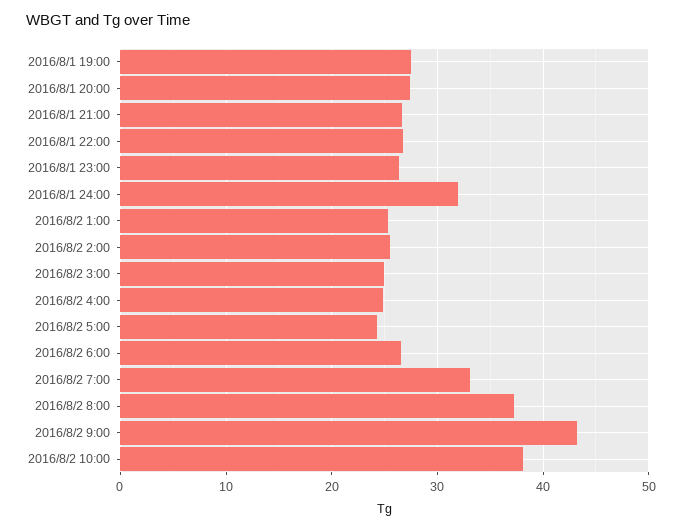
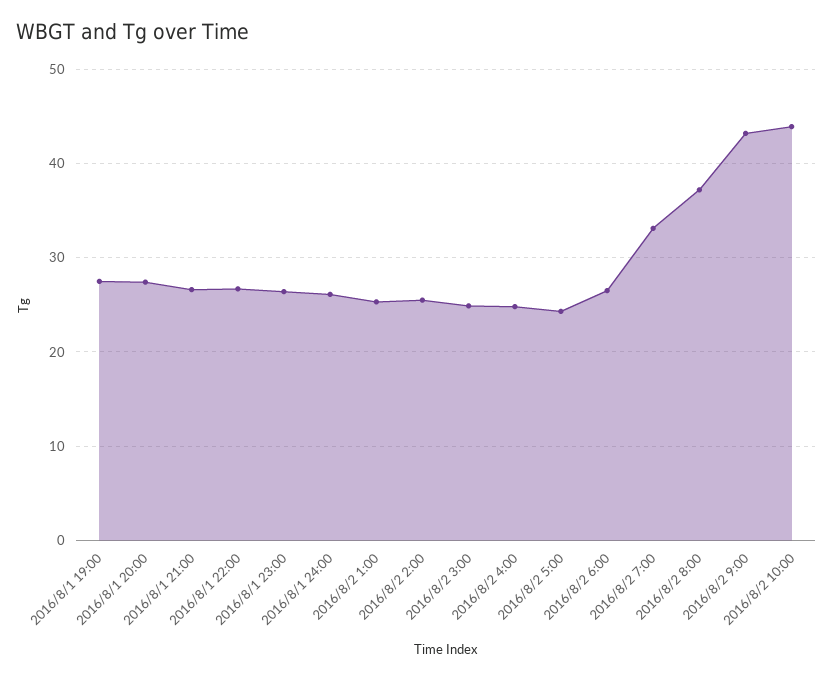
  {
    "2016/8/1 19:00": 28,
    "2016/8/1 20:00": 27,
    "2016/8/1 21:00": 27,
    "2016/8/1 22:00": 27,
    "2016/8/1 23:00": 26,
-   "2016/8/1 24:00": 32,
+   "2016/8/1 24:00": 26,
    "2016/8/2 1:00": 25,
    "2016/8/2 2:00": 26,
    "2016/8/2 3:00": 25,
    "2016/8/2 4:00": 25,
    "2016/8/2 5:00": 24,
    "2016/8/2 6:00": 27,
    "2016/8/2 7:00": 33,
    "2016/8/2 8:00": 37,
    "2016/8/2 9:00": 43,
-   "2016/8/2 10:00": 38
+   "2016/8/2 10:00": 44
  }

